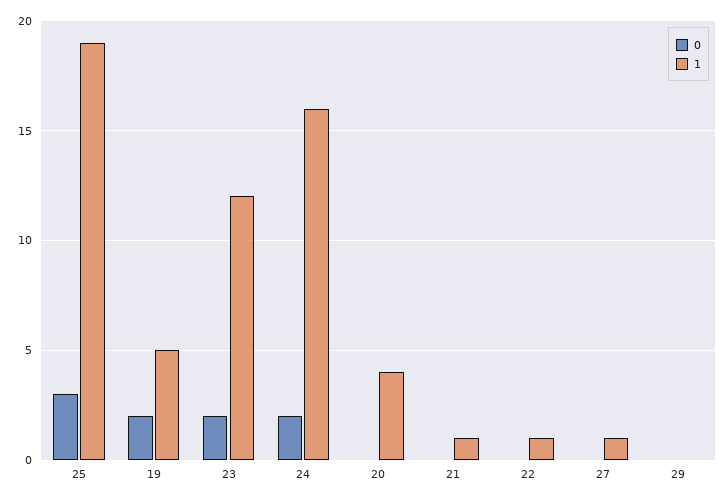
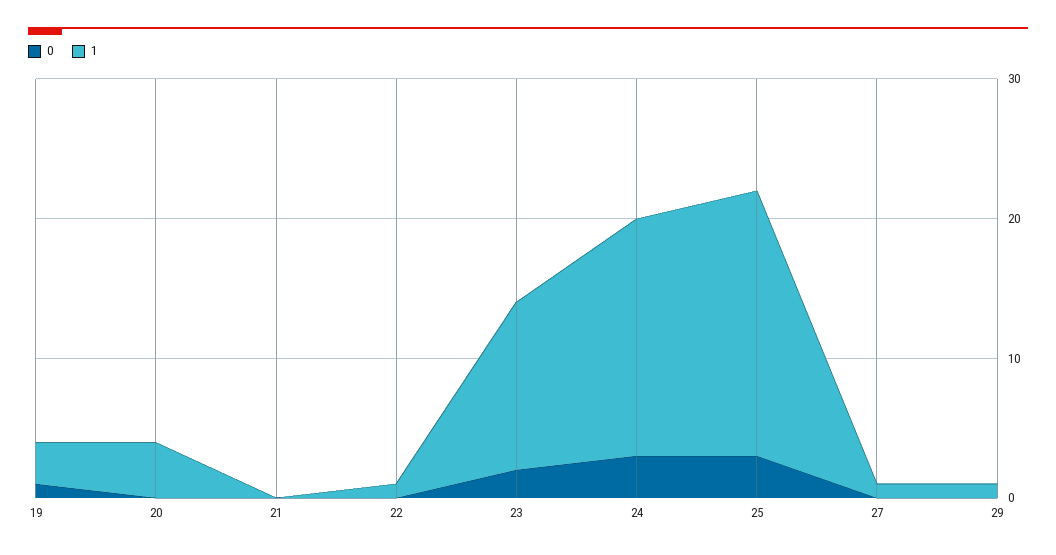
  {
    "0": {
      "25": 3,
-     "19": 2,
+     "19": 1,
      "23": 2,
-     "24": 2,
+     "24": 3,
      "20": 0,
      "21": 0,
      "22": 0,
      "27": 0,
      "29": 0
    },
    "1": {
      "25": 19,
-     "19": 5,
+     "19": 3,
      "23": 12,
-     "24": 16,
+     "24": 17,
      "20": 4,
-     "21": 1,
+     "21": 0,
      "22": 1,
      "27": 1,
-     "29": 0
+     "29": 1
    }
  }

